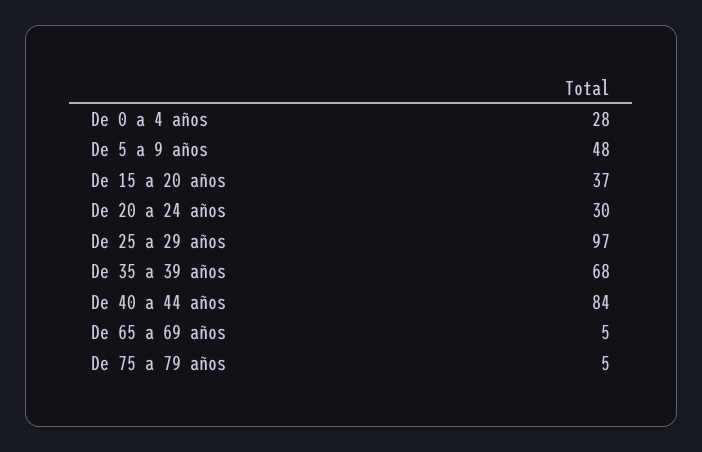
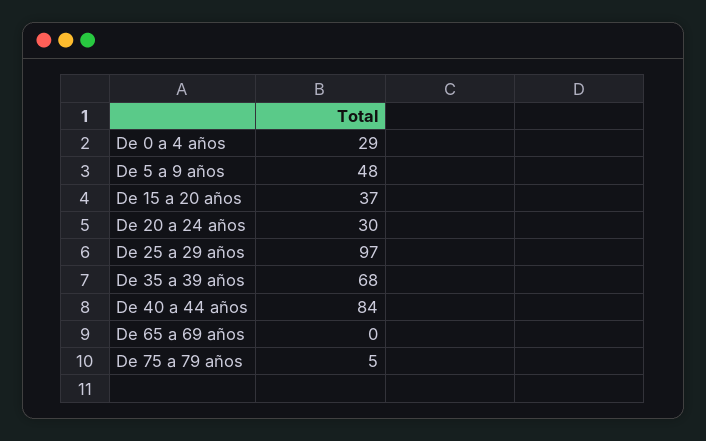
  {
-   "De 0 a 4 años": 28,
+   "De 0 a 4 años": 29,
    "De 5 a 9 años": 48,
    "De 15 a 20 años": 37,
    "De 20 a 24 años": 30,
    "De 25 a 29 años": 97,
    "De 35 a 39 años": 68,
    "De 40 a 44 años": 84,
-   "De 65 a 69 años": 5,
+   "De 65 a 69 años": 0,
    "De 75 a 79 años": 5
  }

